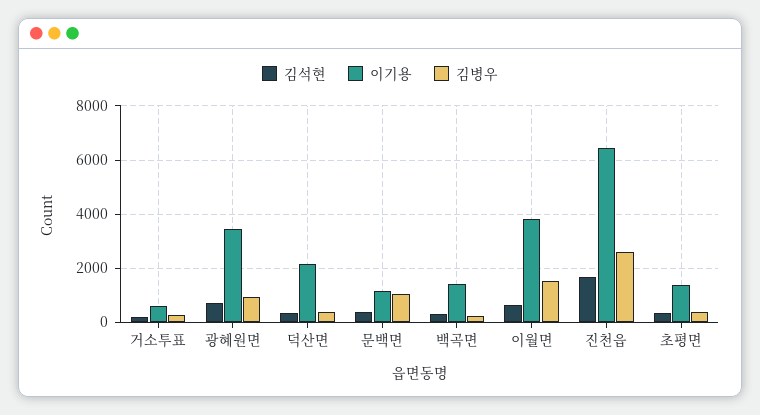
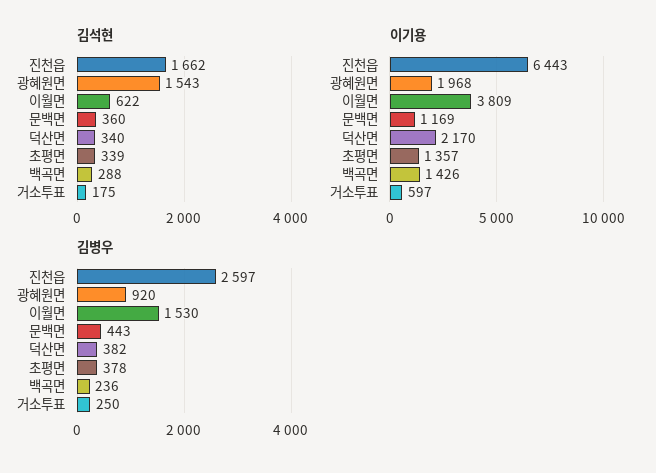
  {
    "김석현": {
      "거소투표": 175,
-     "광혜원면": 750,
+     "광혜원면": 1543,
      "덕산면": 340,
      "문백면": 360,
      "백곡면": 288,
      "이월면": 622,
      "진천읍": 1662,
      "초평면": 339
    },
    "이기용": {
      "거소투표": 597,
-     "광혜원면": 3500,
+     "광혜원면": 1968,
      "덕산면": 2170,
      "문백면": 1169,
      "백곡면": 1426,
      "이월면": 3809,
      "진천읍": 6443,
      "초평면": 1357
    },
    "김병우": {
      "거소투표": 250,
      "광혜원면": 920,
      "덕산면": 382,
-     "문백면": 1000,
+     "문백면": 443,
      "백곡면": 236,
      "이월면": 1530,
      "진천읍": 2597,
      "초평면": 378
    }
  }

